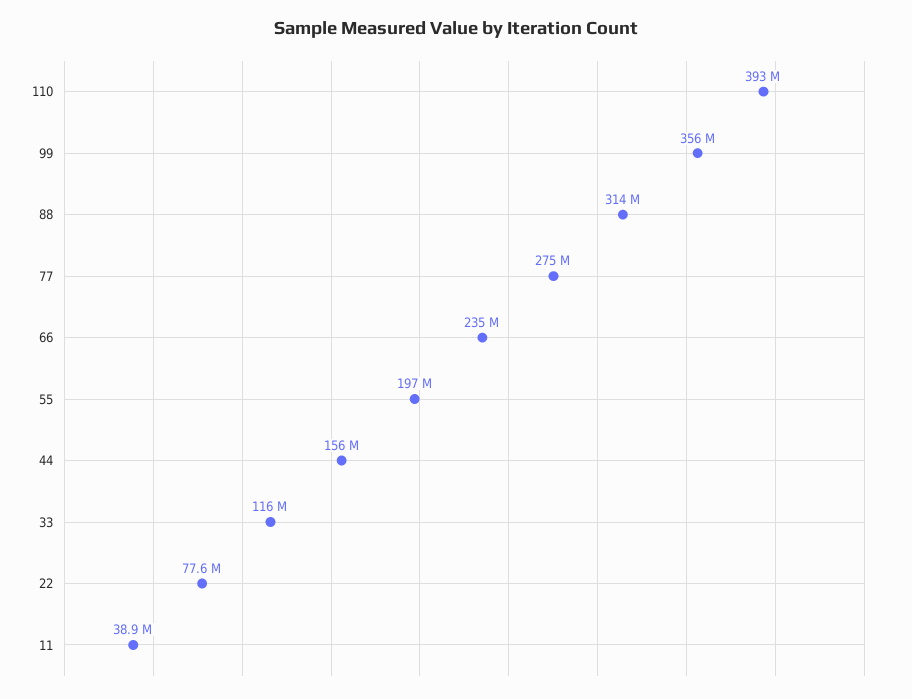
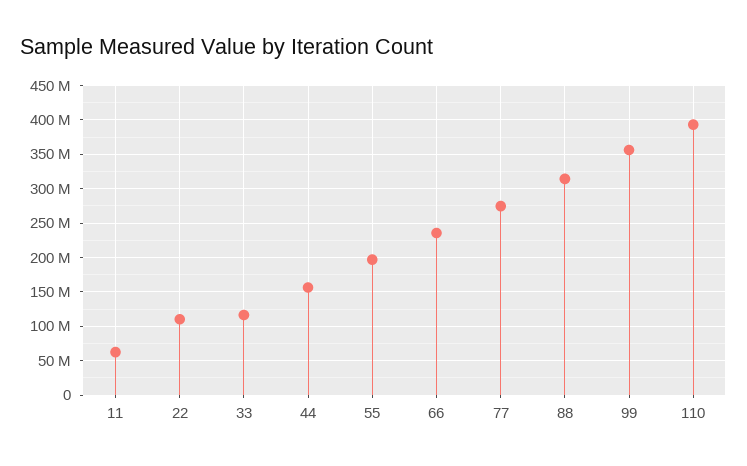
  {
    "110": 393000000,
    "99": 356000000,
    "88": 314000000,
    "77": 275000000,
    "66": 235000000,
    "55": 197000000,
    "44": 156000000,
    "33": 116000000,
-   "22": 77600000,
+   "22": 110000000,
-   "11": 38900000
+   "11": 60000000
  }

